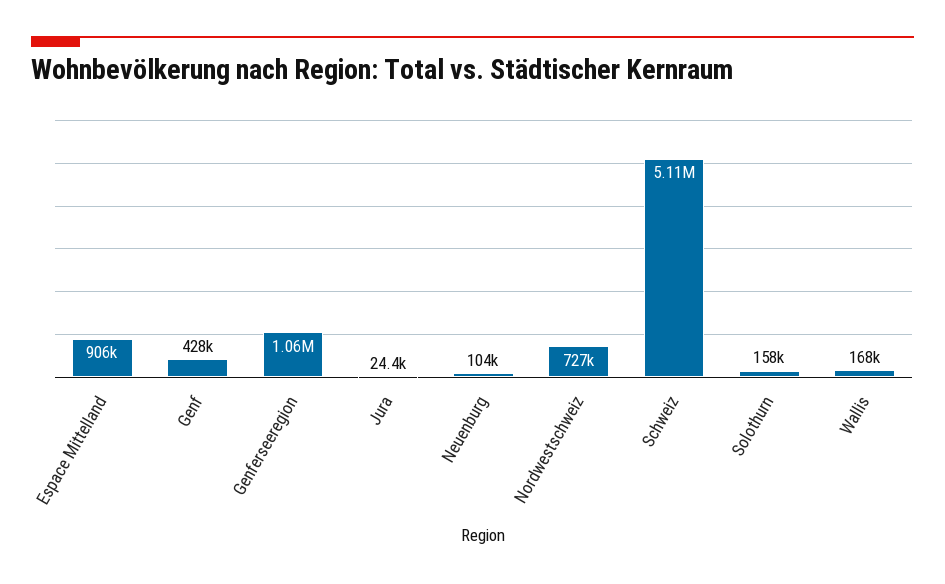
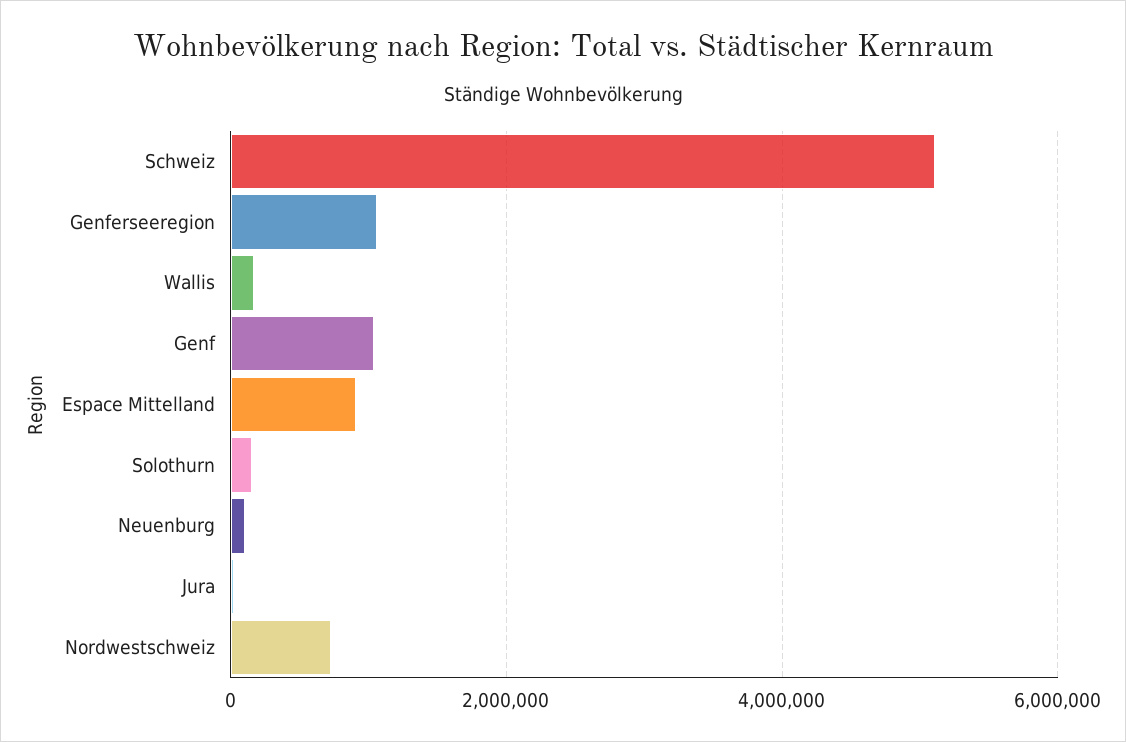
  {
    "Espace Mittelland": 906000,
-   "Genf": 428000,
+   "Genf": 1000000,
    "Genferseeregion": 1060000,
    "Jura": 24400,
    "Neuenburg": 104000,
    "Nordwestschweiz": 727000,
    "Schweiz": 5110000,
    "Solothurn": 158000,
    "Wallis": 168000
  }

